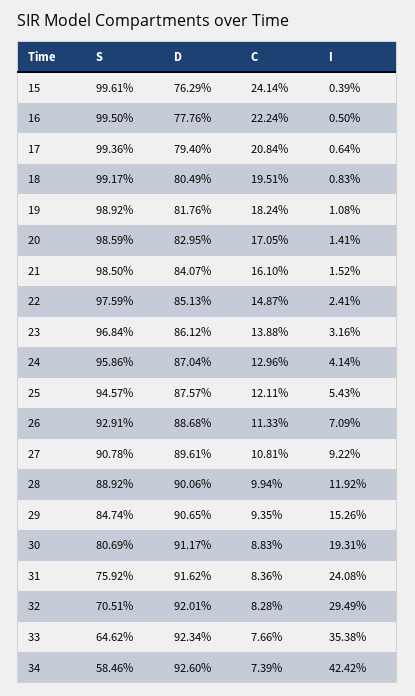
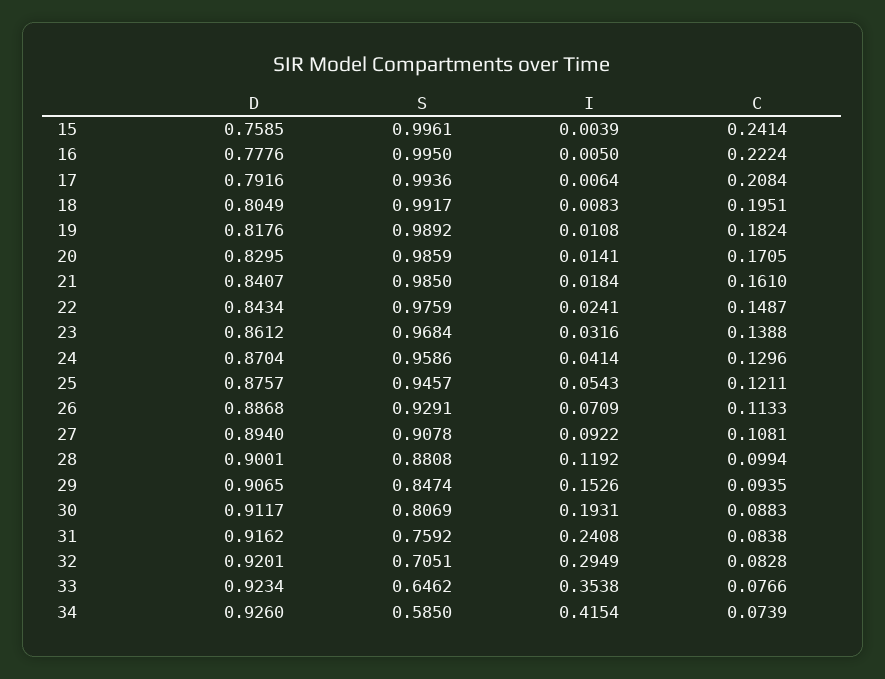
  {
    "S": {
      "15": 0.9961,
      "16": 0.995,
      "17": 0.9936,
      "18": 0.9917,
      "19": 0.9892,
      "20": 0.9859,
      "21": 0.985,
      "22": 0.9759,
      "23": 0.9684,
      "24": 0.9586,
      "25": 0.9457,
      "26": 0.9291,
      "27": 0.9078,
-     "28": 0.8892,
+     "28": 0.8808,
      "29": 0.8474,
      "30": 0.8069,
      "31": 0.7592,
      "32": 0.7051,
      "33": 0.6462,
-     "34": 0.5846
+     "34": 0.585
    },
    "D": {
-     "15": 0.7629,
+     "15": 0.7585,
      "16": 0.7776,
-     "17": 0.794,
+     "17": 0.7916,
      "18": 0.8049,
      "19": 0.8176,
      "20": 0.8295,
      "21": 0.8407,
-     "22": 0.8513,
+     "22": 0.8434,
      "23": 0.8612,
      "24": 0.8704,
      "25": 0.8757,
      "26": 0.8868,
-     "27": 0.8961,
+     "27": 0.894,
-     "28": 0.9006,
+     "28": 0.9001,
      "29": 0.9065,
      "30": 0.9117,
      "31": 0.9162,
      "32": 0.9201,
      "33": 0.9234,
      "34": 0.926
    },
    "C": {
      "15": 0.2414,
      "16": 0.2224,
      "17": 0.2084,
      "18": 0.1951,
      "19": 0.1824,
      "20": 0.1705,
      "21": 0.161,
      "22": 0.1487,
      "23": 0.1388,
      "24": 0.1296,
      "25": 0.1211,
      "26": 0.1133,
      "27": 0.1081,
      "28": 0.0994,
      "29": 0.0935,
      "30": 0.0883,
-     "31": 0.0836,
+     "31": 0.0838,
      "32": 0.0828,
      "33": 0.0766,
      "34": 0.0739
    },
    "I": {
      "15": 0.0039,
      "16": 0.005,
      "17": 0.0064,
      "18": 0.0083,
      "19": 0.0108,
      "20": 0.0141,
-     "21": 0.0152,
+     "21": 0.0184,
      "22": 0.0241,
      "23": 0.0316,
      "24": 0.0414,
      "25": 0.0543,
      "26": 0.0709,
      "27": 0.0922,
      "28": 0.1192,
      "29": 0.1526,
      "30": 0.1931,
      "31": 0.2408,
      "32": 0.2949,
      "33": 0.3538,
-     "34": 0.4242
+     "34": 0.4154
    }
  }

